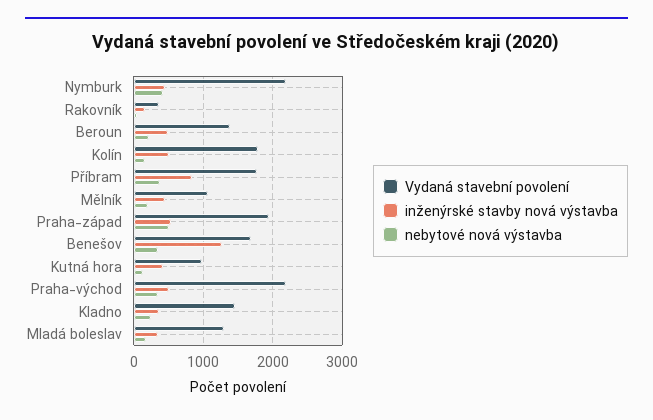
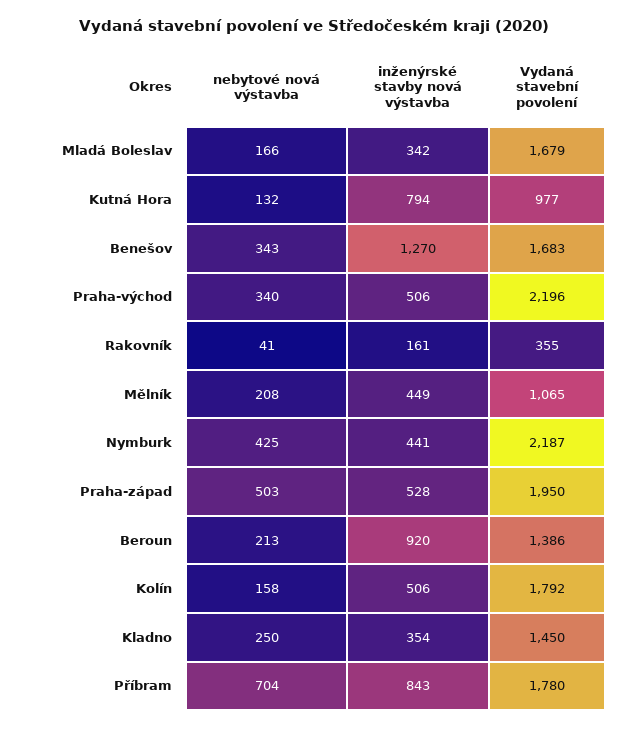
  {
    "Vydaná stavební povolení": {
      "Nymburk": 2187,
      "Rakovník": 355,
      "Beroun": 1386,
      "Kolín": 1792,
      "Příbram": 1780,
      "Mělník": 1065,
      "Praha-západ": 1950,
      "Benešov": 1683,
      "Kutná hora": 977,
      "Praha-východ": 2196,
      "Kladno": 1450,
-     "Mladá boleslav": 1300
+     "Mladá boleslav": 1679
    },
    "inženýrské stavby nová výstavba": {
      "Nymburk": 441,
      "Rakovník": 161,
-     "Beroun": 500,
+     "Beroun": 920,
      "Kolín": 506,
      "Příbram": 843,
      "Mělník": 449,
      "Praha-západ": 528,
      "Benešov": 1270,
-     "Kutná hora": 400,
+     "Kutná hora": 794,
      "Praha-východ": 506,
      "Kladno": 354,
      "Mladá boleslav": 342
    },
    "nebytové nová výstavba": {
      "Nymburk": 425,
      "Rakovník": 41,
      "Beroun": 213,
      "Kolín": 158,
-     "Příbram": 400,
+     "Příbram": 704,
      "Mělník": 208,
      "Praha-západ": 503,
      "Benešov": 343,
      "Kutná hora": 132,
      "Praha-východ": 340,
      "Kladno": 250,
      "Mladá boleslav": 166
    }
  }

